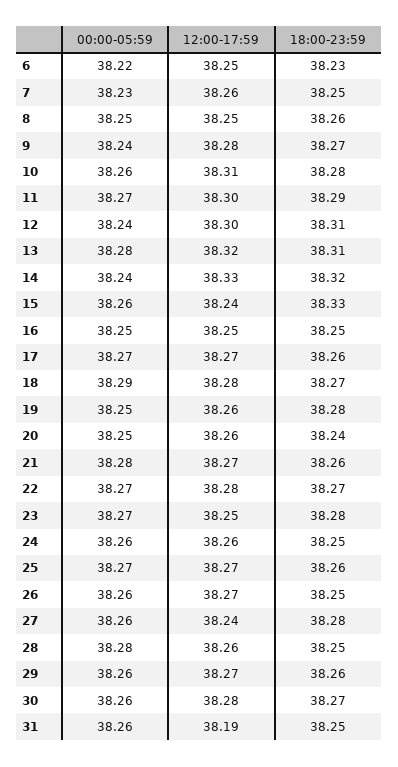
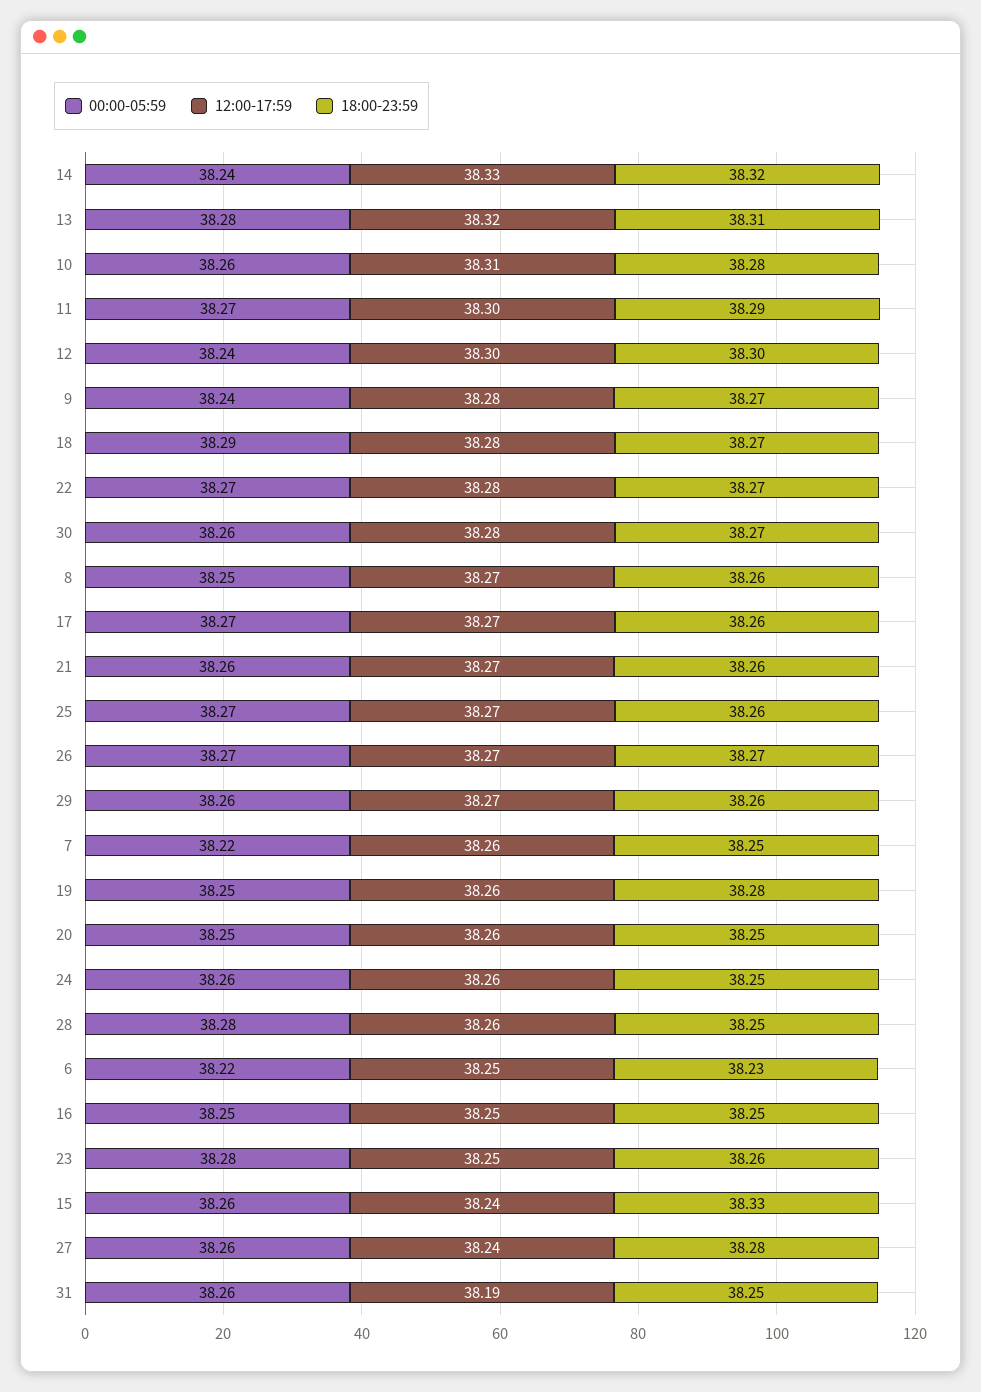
  {
    "00:00-05:59": {
      "6": 38.22,
-     "7": 38.23,
+     "7": 38.22,
      "8": 38.25,
      "9": 38.24,
      "10": 38.26,
      "11": 38.27,
      "12": 38.24,
      "13": 38.28,
      "14": 38.24,
      "15": 38.26,
      "16": 38.25,
      "17": 38.27,
      "18": 38.29,
      "19": 38.25,
      "20": 38.25,
-     "21": 38.28,
+     "21": 38.26,
      "22": 38.27,
-     "23": 38.27,
+     "23": 38.28,
      "24": 38.26,
      "25": 38.27,
-     "26": 38.26,
+     "26": 38.27,
      "27": 38.26,
      "28": 38.28,
      "29": 38.26,
      "30": 38.26,
      "31": 38.26
    },
    "12:00-17:59": {
      "6": 38.25,
      "7": 38.26,
-     "8": 38.25,
+     "8": 38.27,
      "9": 38.28,
      "10": 38.31,
      "11": 38.3,
      "12": 38.3,
      "13": 38.32,
      "14": 38.33,
      "15": 38.24,
      "16": 38.25,
      "17": 38.27,
      "18": 38.28,
      "19": 38.26,
      "20": 38.26,
      "21": 38.27,
      "22": 38.28,
      "23": 38.25,
      "24": 38.26,
      "25": 38.27,
      "26": 38.27,
      "27": 38.24,
      "28": 38.26,
      "29": 38.27,
      "30": 38.28,
      "31": 38.19
    },
    "18:00-23:59": {
      "6": 38.23,
      "7": 38.25,
      "8": 38.26,
      "9": 38.27,
      "10": 38.28,
      "11": 38.29,
-     "12": 38.31,
+     "12": 38.3,
      "13": 38.31,
      "14": 38.32,
      "15": 38.33,
      "16": 38.25,
      "17": 38.26,
      "18": 38.27,
      "19": 38.28,
-     "20": 38.24,
+     "20": 38.25,
      "21": 38.26,
      "22": 38.27,
-     "23": 38.28,
+     "23": 38.26,
      "24": 38.25,
      "25": 38.26,
-     "26": 38.25,
+     "26": 38.27,
      "27": 38.28,
      "28": 38.25,
      "29": 38.26,
      "30": 38.27,
      "31": 38.25
    }
  }

